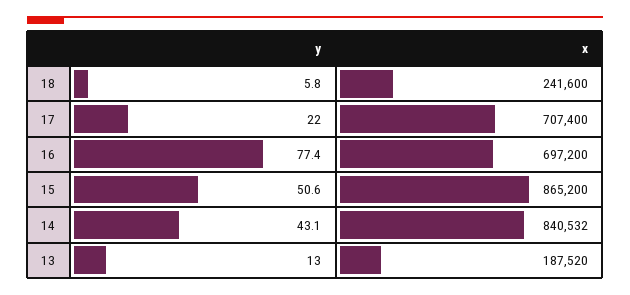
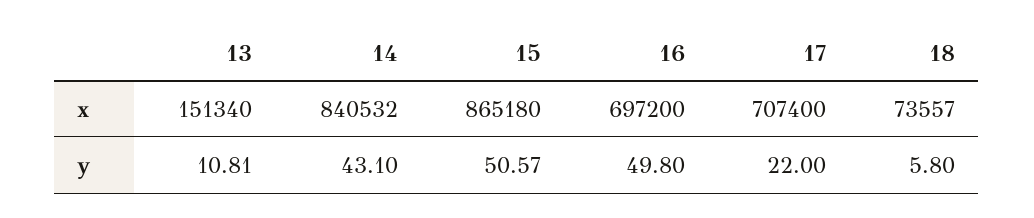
  {
    "y": {
      "18": 5.8,
      "17": 22,
-     "16": 77.4,
+     "16": 49.8,
      "15": 50.57,
      "14": 43.1,
-     "13": 13
+     "13": 10.81
    },
    "x": {
-     "18": 241600,
+     "18": 73557,
      "17": 707400,
      "16": 697200,
-     "15": 865200,
+     "15": 865180,
      "14": 840532,
-     "13": 187520
+     "13": 151340
    }
  }

